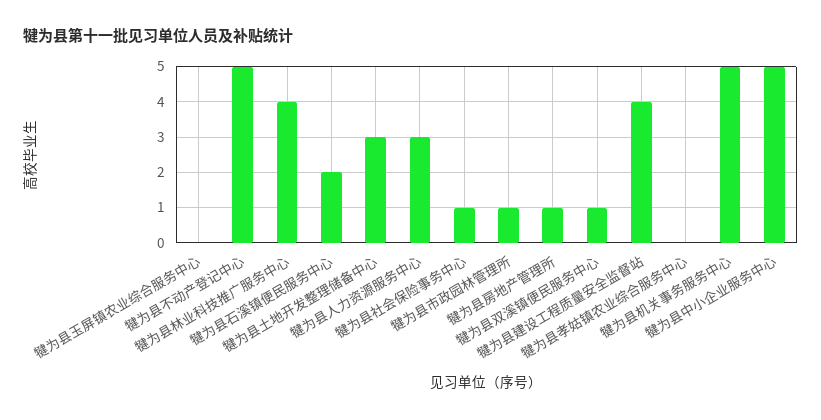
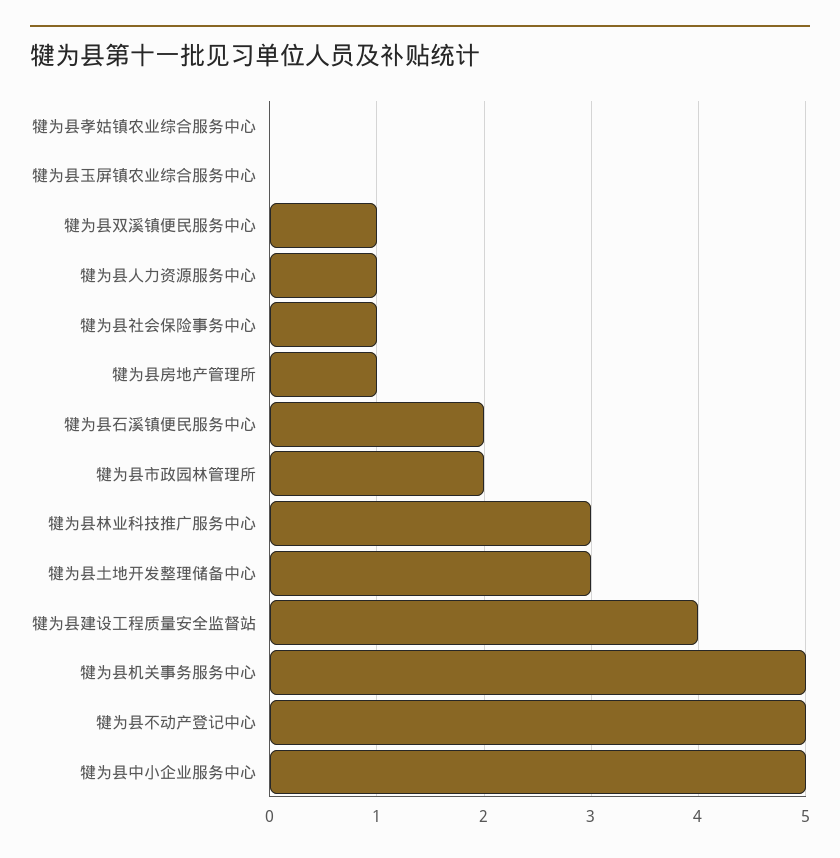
  {
    "犍为县玉屏镇农业综合服务中心": 0,
    "犍为县不动产登记中心": 5,
-   "犍为县林业科技推广服务中心": 4,
+   "犍为县林业科技推广服务中心": 3,
    "犍为县石溪镇便民服务中心": 2,
    "犍为县土地开发整理储备中心": 3,
-   "犍为县人力资源服务中心": 3,
+   "犍为县人力资源服务中心": 1,
    "犍为县社会保险事务中心": 1,
-   "犍为县市政园林管理所": 1,
+   "犍为县市政园林管理所": 2,
    "犍为县房地产管理所": 1,
    "犍为县双溪镇便民服务中心": 1,
    "犍为县建设工程质量安全监督站": 4,
    "犍为县孝姑镇农业综合服务中心": 0,
    "犍为县机关事务服务中心": 5,
    "犍为县中小企业服务中心": 5
  }

